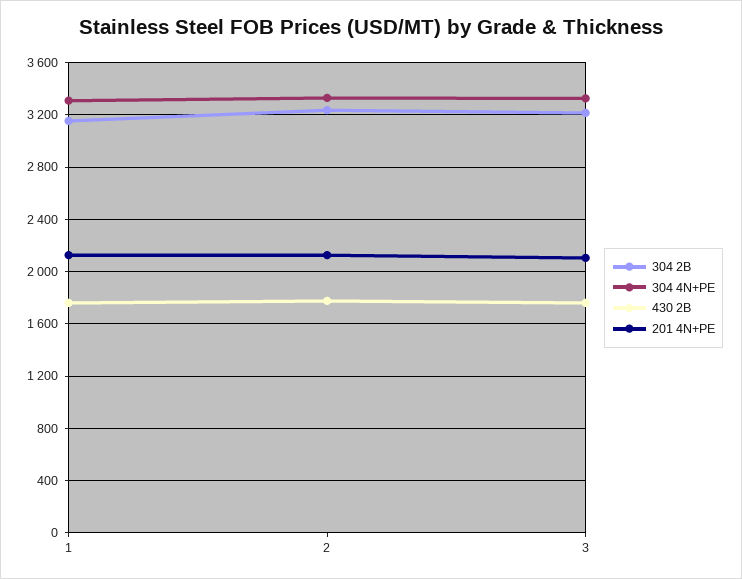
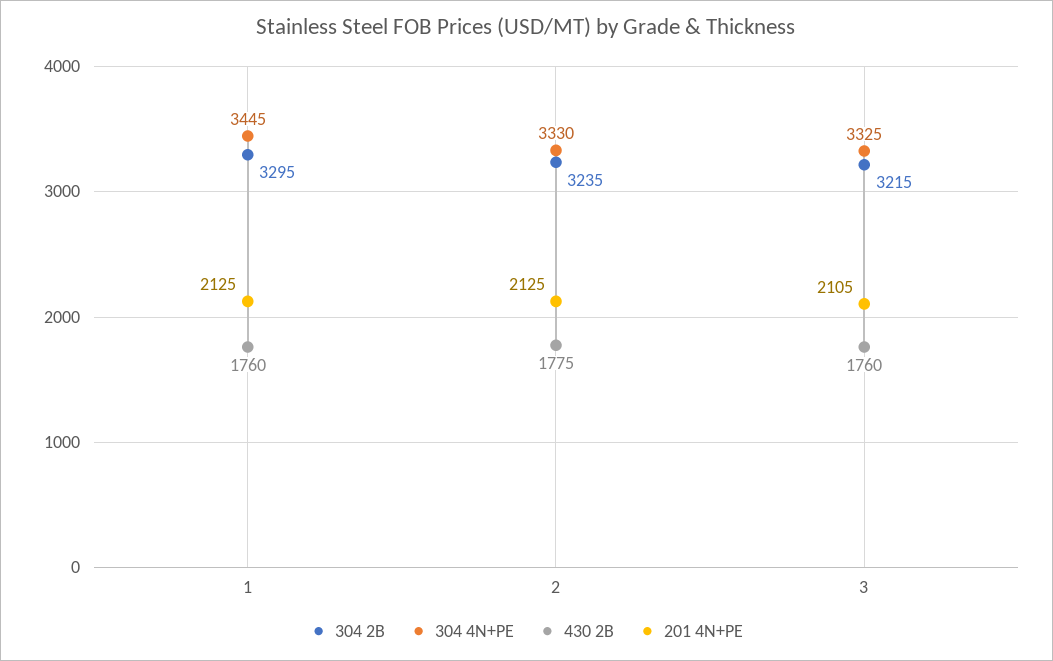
  {
    "304 2B": {
-     "1": 3150,
+     "1": 3295,
      "2": 3235,
      "3": 3215
    },
    "304 4N+PE": {
-     "1": 3300,
+     "1": 3445,
      "2": 3330,
      "3": 3325
    },
    "430 2B": {
      "1": 1760,
      "2": 1775,
      "3": 1760
    },
    "201 4N+PE": {
      "1": 2125,
      "2": 2125,
      "3": 2105
    }
  }

